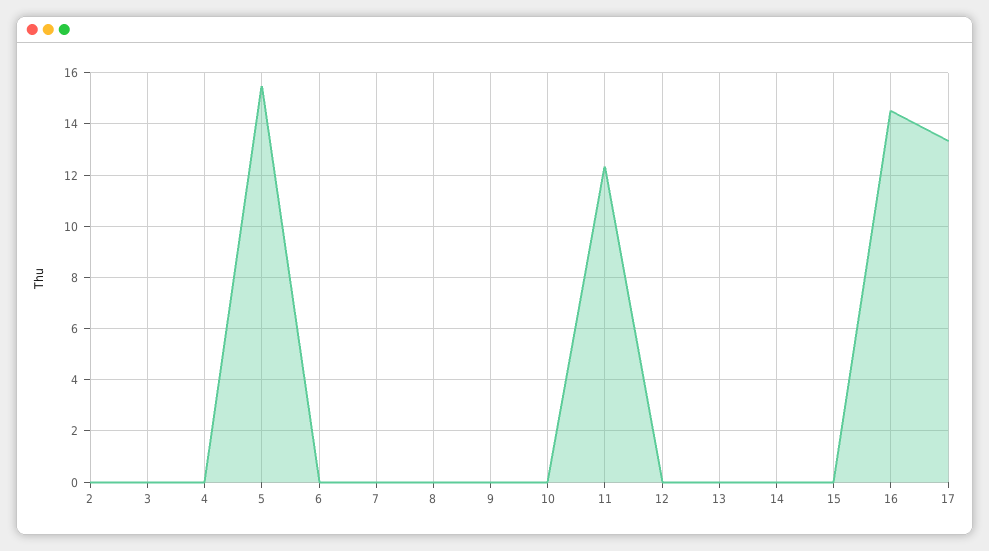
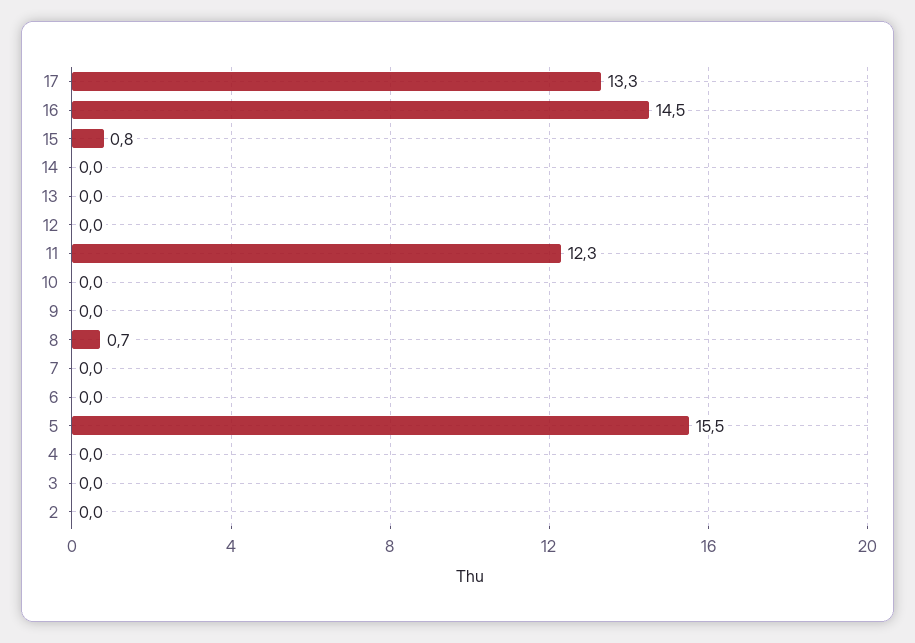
  {
    "2": 0,
    "3": 0,
    "4": 0,
    "5": 15.5,
    "6": 0,
    "7": 0,
-   "8": 0,
+   "8": 0.7,
    "9": 0,
    "10": 0,
    "11": 12.3,
    "12": 0,
    "13": 0,
    "14": 0,
-   "15": 0,
+   "15": 0.8,
    "16": 14.5,
    "17": 13.3
  }

